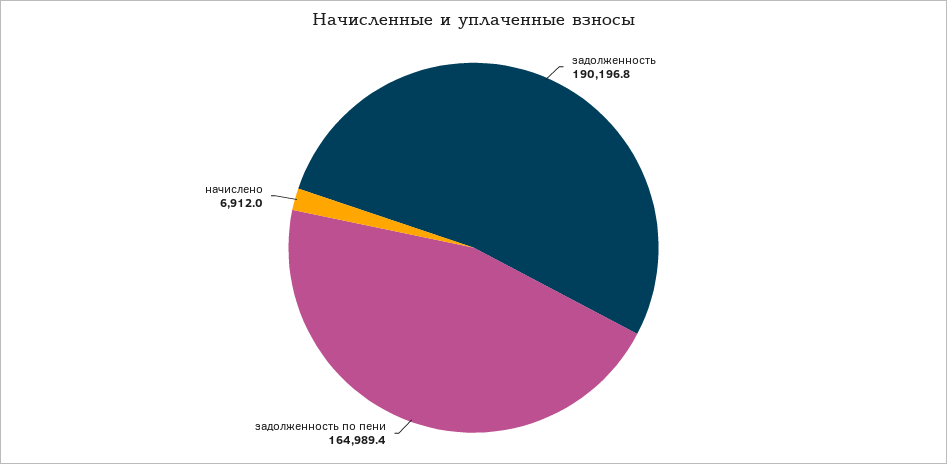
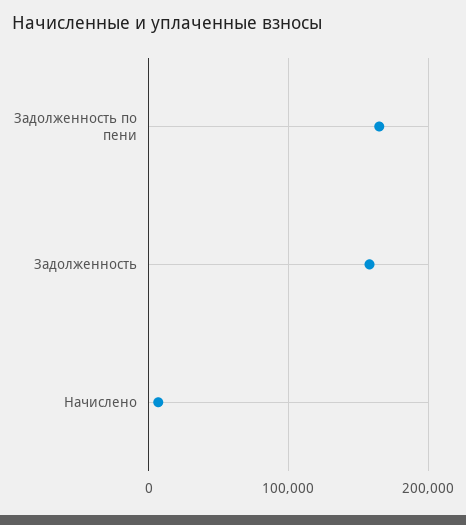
  {
-   "задолженность": 190196.8,
+   "задолженность": 160000,
    "задолженность по пени": 164989.4,
    "начислено": 6912
  }

